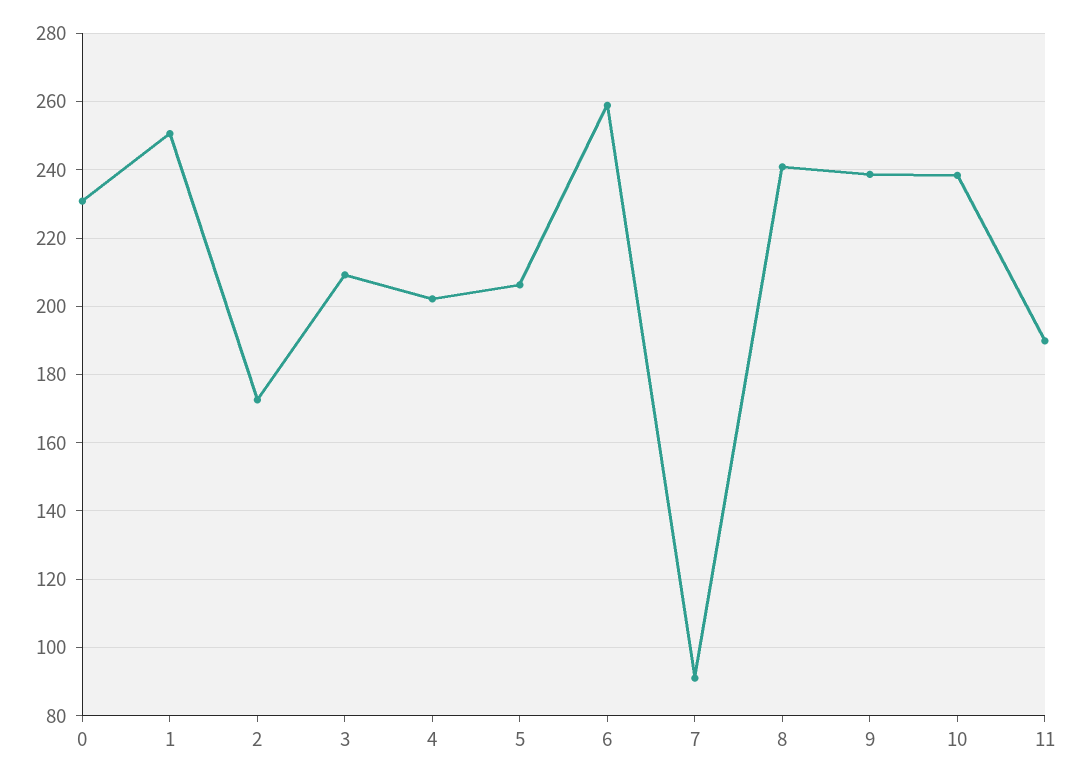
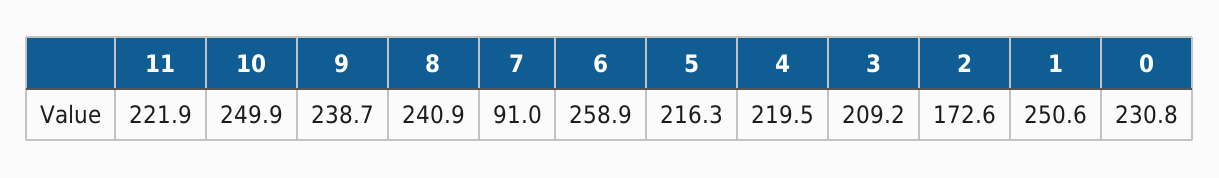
  {
    "0": 230.8,
    "1": 250.6,
    "2": 172.6,
    "3": 209.2,
-   "4": 202,
+   "4": 219.5,
-   "5": 206,
+   "5": 216.3,
    "6": 258.9,
    "7": 91,
    "8": 240.9,
    "9": 238.7,
-   "10": 238,
+   "10": 249.9,
-   "11": 190
+   "11": 221.9
  }

